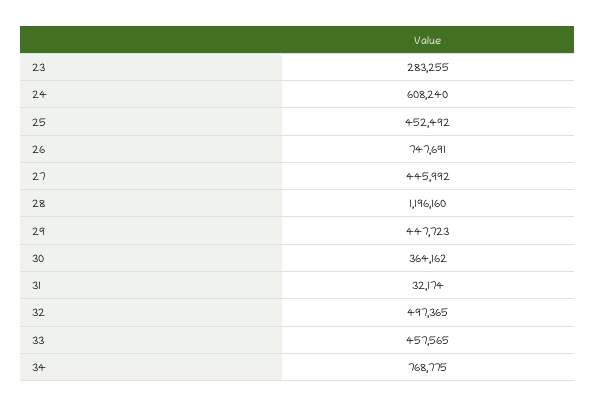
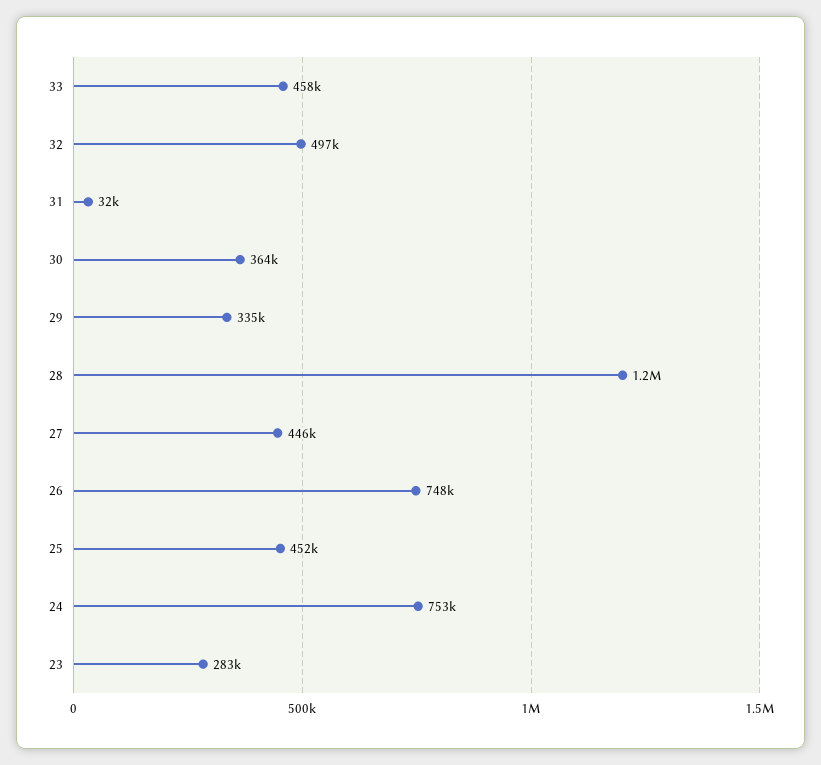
  {
    "23": 283255,
-   "24": 608240,
+   "24": 753000,
    "25": 452492,
    "26": 747691,
    "27": 445992,
    "28": 1196160,
-   "29": 447723,
+   "29": 335000,
    "30": 364162,
    "31": 32174,
    "32": 497365,
-   "33": 457565,
+   "33": 457565
-   "34": 768775
  }

